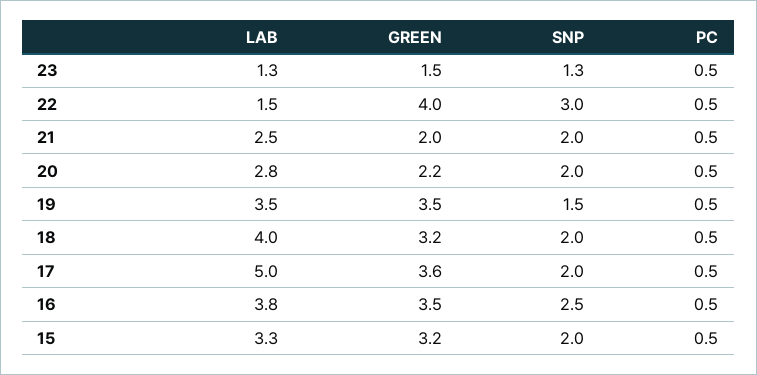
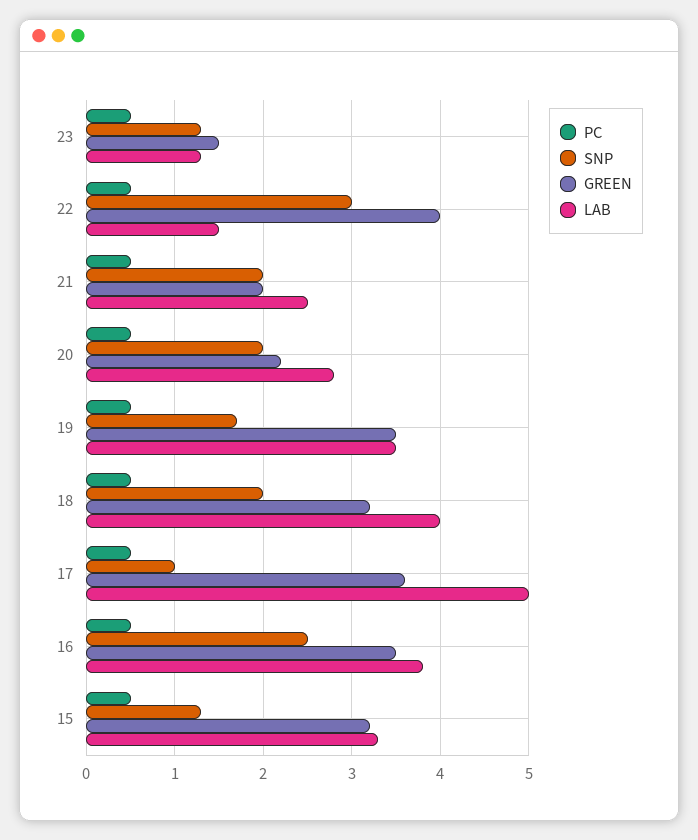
  {
    "LAB": {
      "23": 1.3,
      "22": 1.5,
      "21": 2.5,
      "20": 2.8,
      "19": 3.5,
      "18": 4,
      "17": 5,
      "16": 3.8,
      "15": 3.3
    },
    "GREEN": {
      "23": 1.5,
      "22": 4,
      "21": 2,
      "20": 2.2,
      "19": 3.5,
      "18": 3.2,
      "17": 3.6,
      "16": 3.5,
      "15": 3.2
    },
    "SNP": {
      "23": 1.3,
      "22": 3,
      "21": 2,
      "20": 2,
-     "19": 1.5,
+     "19": 1.7,
      "18": 2,
-     "17": 2,
+     "17": 1,
      "16": 2.5,
-     "15": 2
+     "15": 1.3
    },
    "PC": {
      "23": 0.5,
      "22": 0.5,
      "21": 0.5,
      "20": 0.5,
      "19": 0.5,
      "18": 0.5,
      "17": 0.5,
      "16": 0.5,
      "15": 0.5
    }
  }

